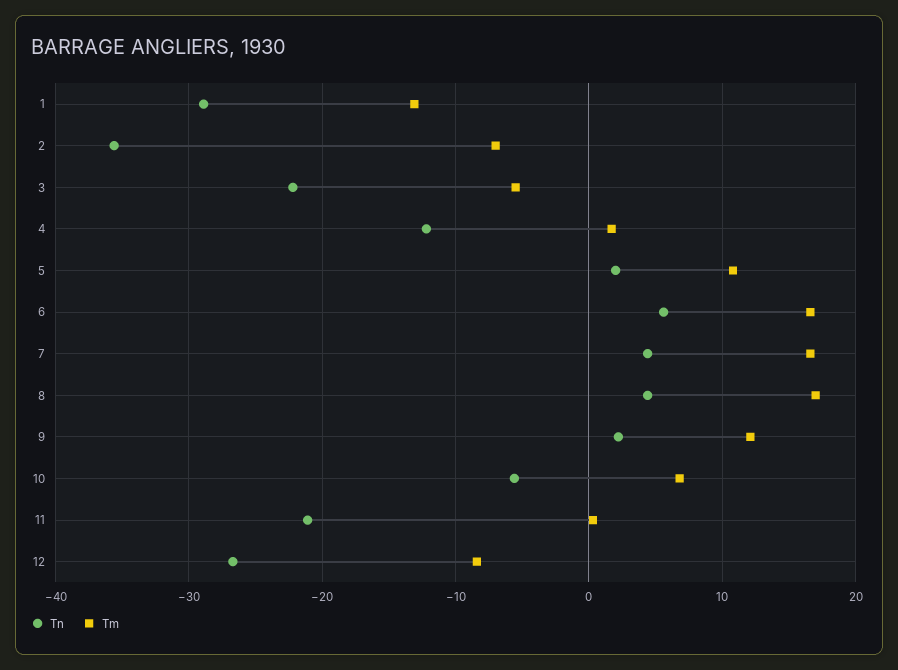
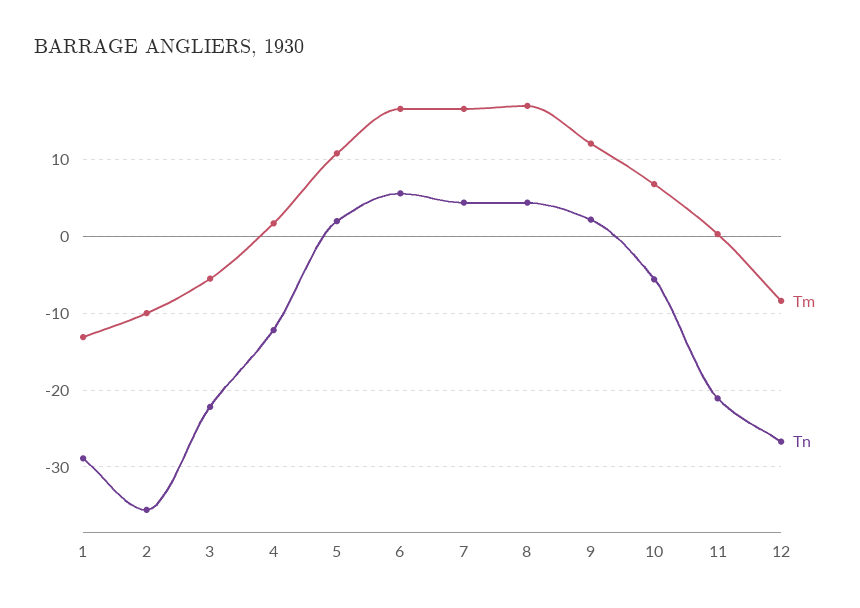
  {
    "Tn": {
      "1": -29,
      "2": -36,
      "3": -22,
      "4": -12,
      "5": 2,
      "6": 6,
      "7": 4,
      "8": 4,
      "9": 2,
      "10": -6,
      "11": -21,
      "12": -27
    },
    "Tm": {
      "1": -13,
-     "2": -7,
+     "2": -10,
      "3": -6,
      "4": 2,
      "5": 11,
      "6": 17,
      "7": 17,
      "8": 17,
      "9": 12,
      "10": 7,
      "11": 0,
      "12": -8
    }
  }

